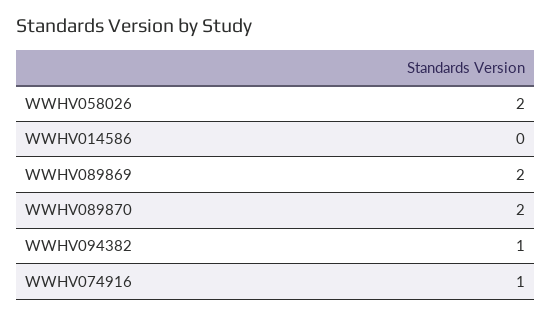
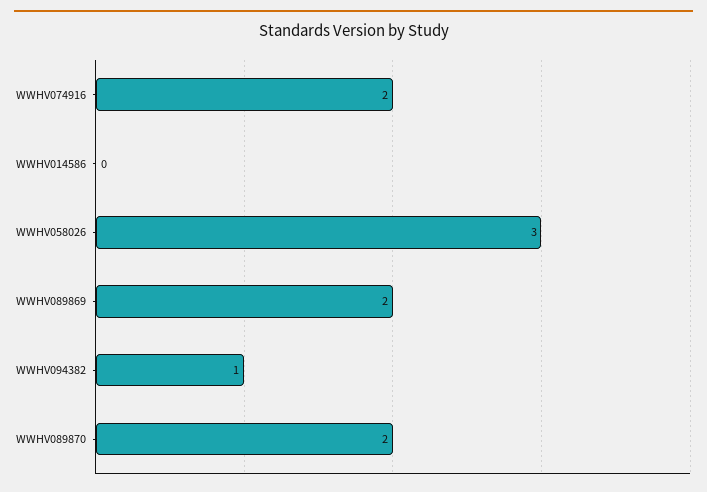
  {
-   "WWHV058026": 2,
+   "WWHV058026": 3,
    "WWHV014586": 0,
    "WWHV089869": 2,
    "WWHV089870": 2,
    "WWHV094382": 1,
-   "WWHV074916": 1
+   "WWHV074916": 2
  }

